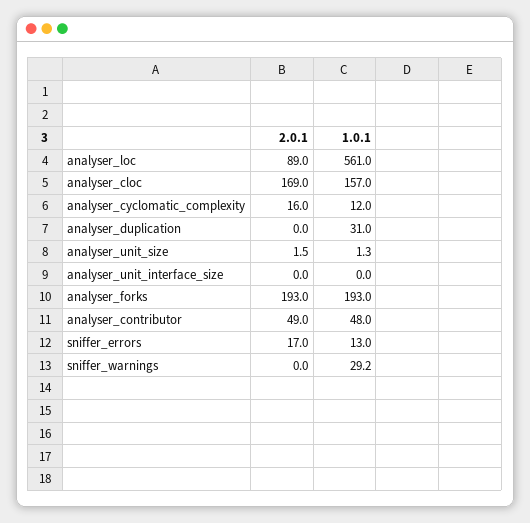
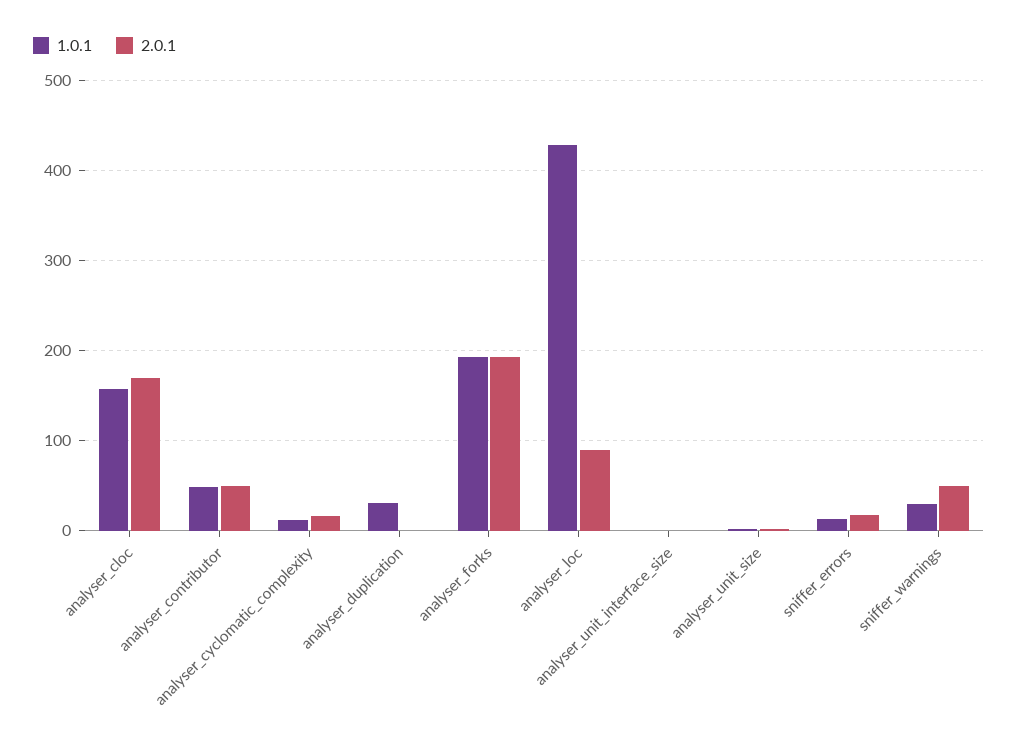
  {
    "2.0.1": {
      "analyser_loc": 89,
      "analyser_cloc": 169,
      "analyser_cyclomatic_complexity": 16,
      "analyser_duplication": 0,
      "analyser_unit_size": 1.5,
      "analyser_unit_interface_size": 0,
      "analyser_forks": 193,
      "analyser_contributor": 49,
      "sniffer_errors": 17,
-     "sniffer_warnings": 0
+     "sniffer_warnings": 50
    },
    "1.0.1": {
-     "analyser_loc": 561,
+     "analyser_loc": 430,
      "analyser_cloc": 157,
      "analyser_cyclomatic_complexity": 12,
      "analyser_duplication": 31,
      "analyser_unit_size": 1.3,
      "analyser_unit_interface_size": 0,
      "analyser_forks": 193,
      "analyser_contributor": 48,
      "sniffer_errors": 13,
      "sniffer_warnings": 29.2
    }
  }

